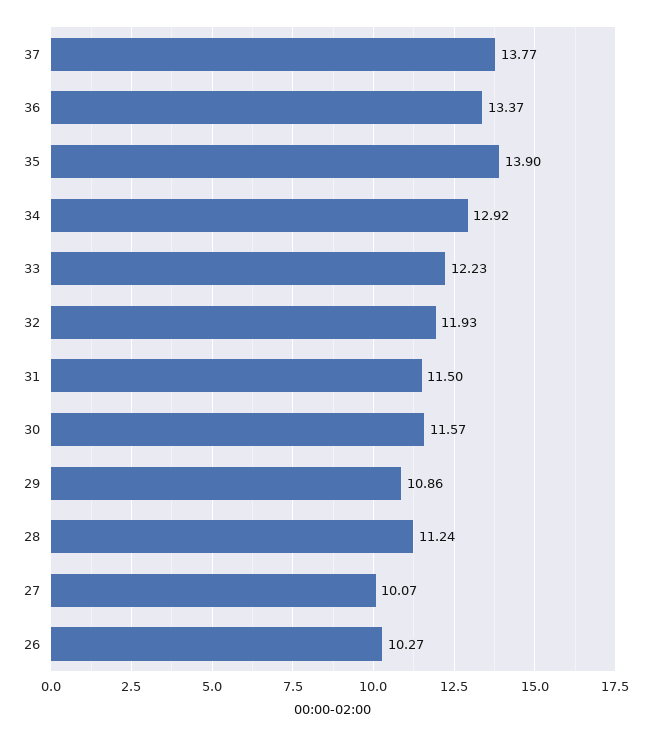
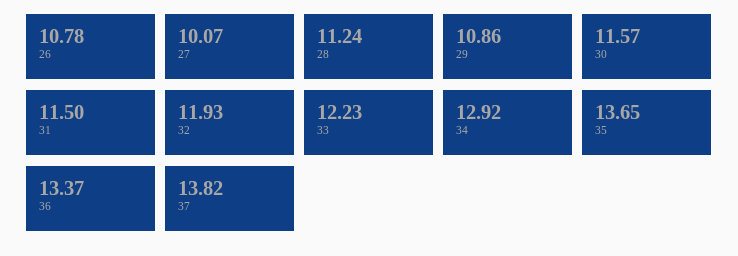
  {
-   "37": 13.77,
+   "37": 13.82,
    "36": 13.37,
-   "35": 13.9,
+   "35": 13.65,
    "34": 12.92,
    "33": 12.23,
    "32": 11.93,
    "31": 11.5,
    "30": 11.57,
    "29": 10.86,
    "28": 11.24,
    "27": 10.07,
-   "26": 10.27
+   "26": 10.78
  }

